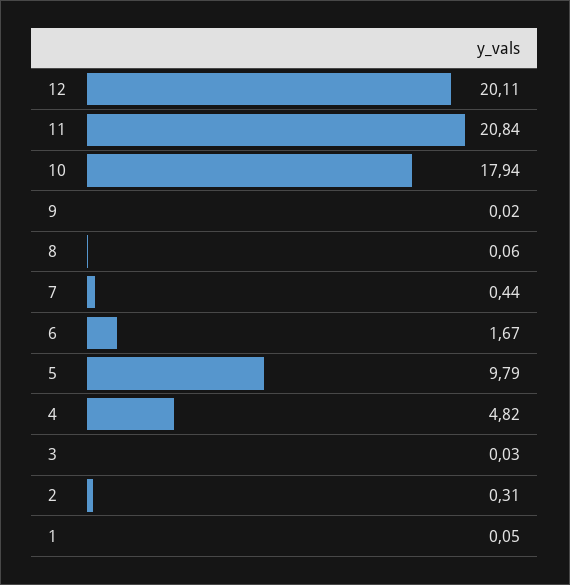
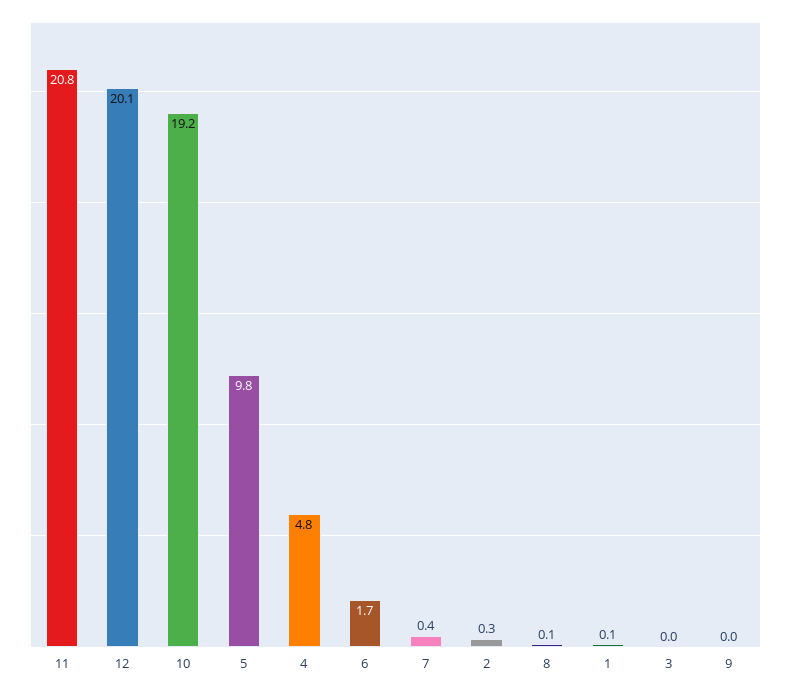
  {
    "12": 20.11,
    "11": 20.84,
-   "10": 17.94,
+   "10": 19.2,
    "9": 0.02,
    "8": 0.06,
    "7": 0.44,
    "6": 1.67,
    "5": 9.79,
    "4": 4.82,
    "3": 0.03,
    "2": 0.31,
    "1": 0.05
  }

